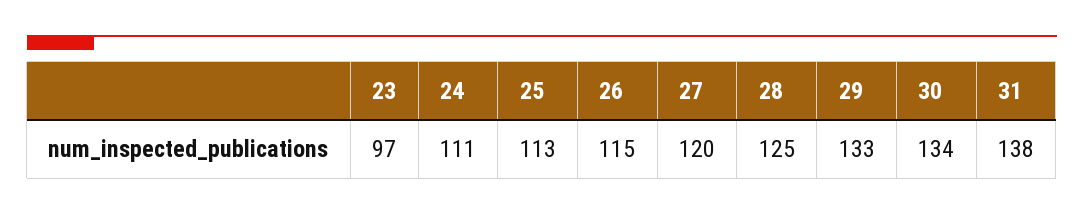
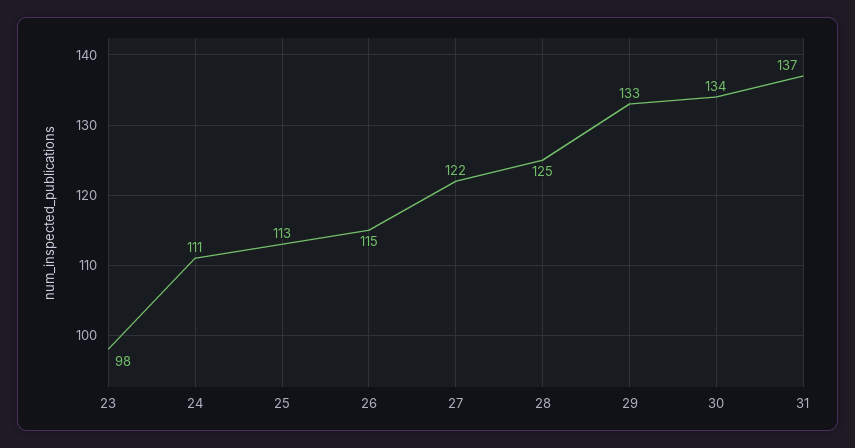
  {
-   "23": 97,
+   "23": 98,
    "24": 111,
    "25": 113,
    "26": 115,
-   "27": 120,
+   "27": 122,
    "28": 125,
    "29": 133,
    "30": 134,
-   "31": 138
+   "31": 137
  }

